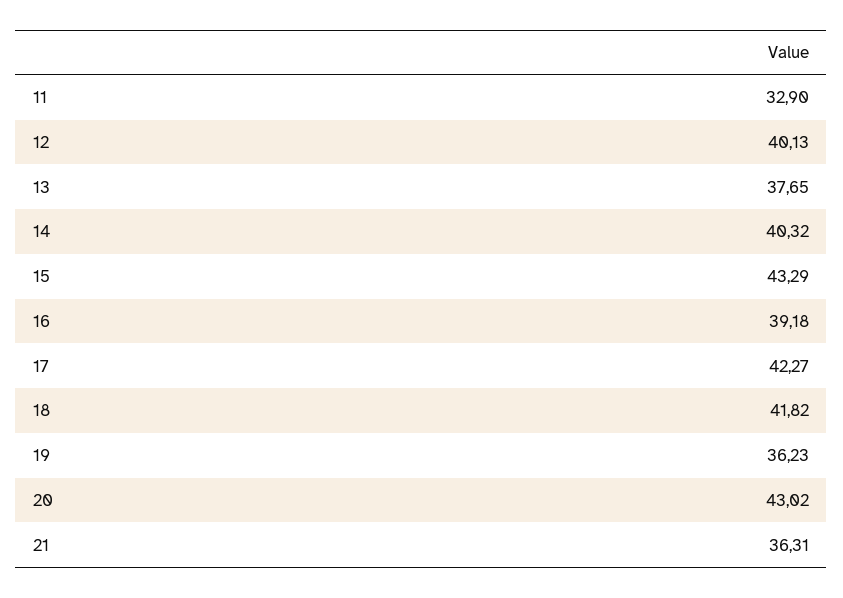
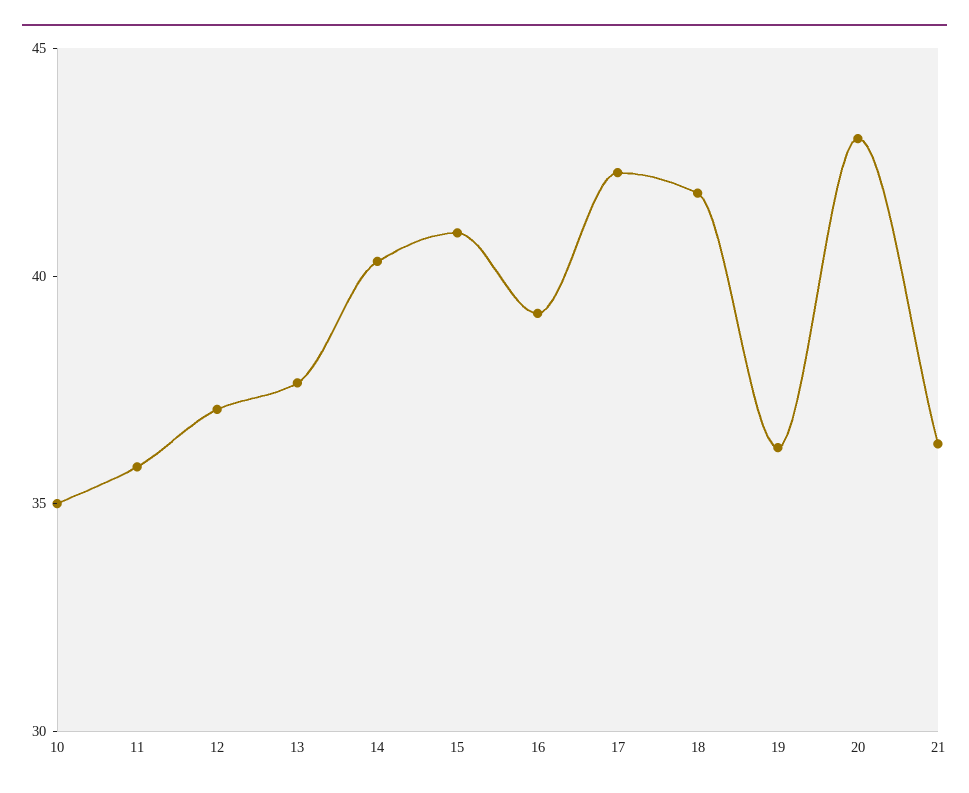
  {
-   "11": 32.9,
+   "11": 36,
-   "12": 40.13,
+   "12": 37,
    "13": 37.65,
    "14": 40.32,
-   "15": 43.29,
+   "15": 41,
    "16": 39.18,
    "17": 42.27,
    "18": 41.82,
    "19": 36.23,
    "20": 43.02,
-   "21": 36.31
+   "21": 36.31,
+   "10": 35
  }

